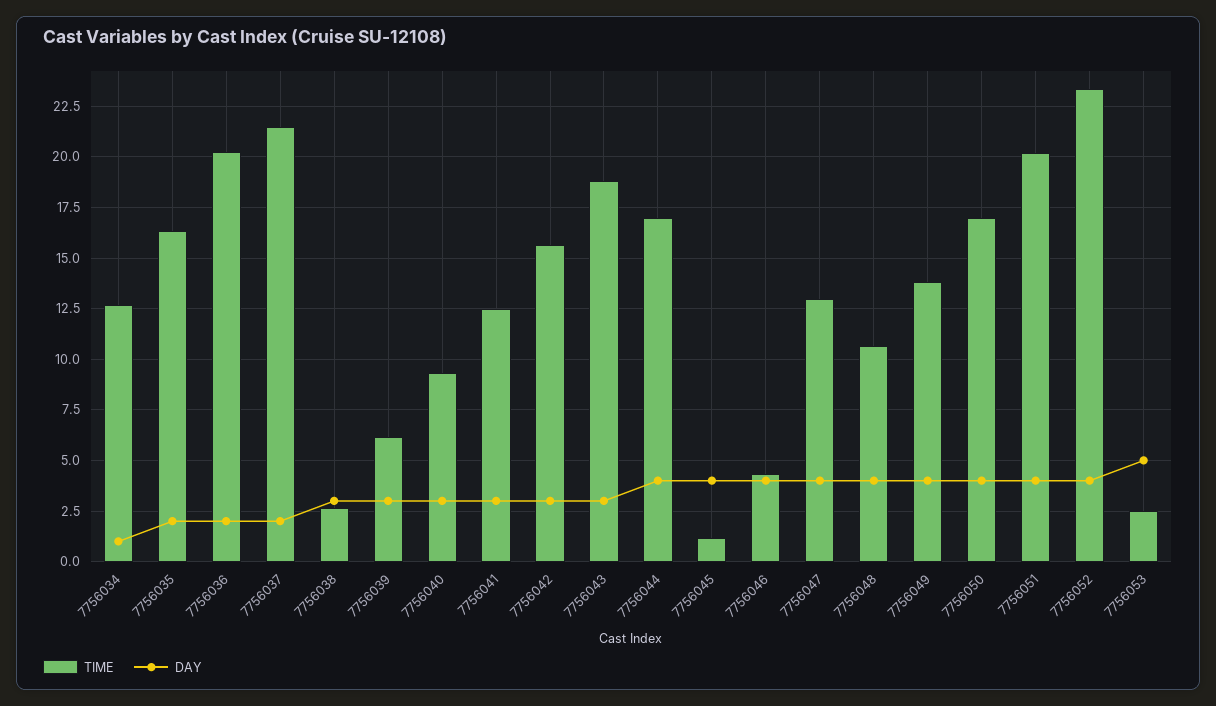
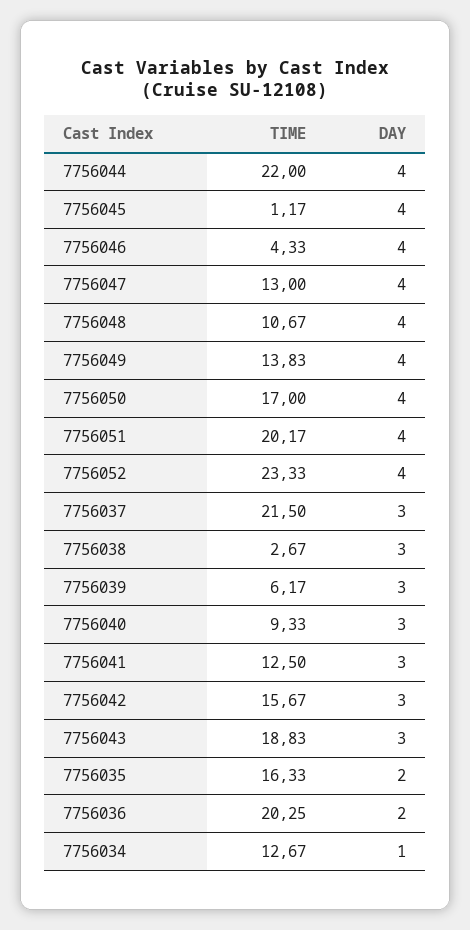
  {
    "TIME": {
      "7756034": 12.67,
      "7756035": 16.33,
      "7756036": 20.25,
      "7756037": 21.5,
      "7756038": 2.67,
      "7756039": 6.17,
      "7756040": 9.33,
      "7756041": 12.5,
      "7756042": 15.67,
      "7756043": 18.83,
-     "7756044": 17,
+     "7756044": 22,
      "7756045": 1.17,
      "7756046": 4.33,
      "7756047": 13,
      "7756048": 10.67,
      "7756049": 13.83,
      "7756050": 17,
      "7756051": 20.17,
-     "7756052": 23.33,
+     "7756052": 23.33
-     "7756053": 2.5
    },
    "DAY": {
      "7756034": 1,
      "7756035": 2,
      "7756036": 2,
-     "7756037": 2,
+     "7756037": 3,
      "7756038": 3,
      "7756039": 3,
      "7756040": 3,
      "7756041": 3,
      "7756042": 3,
      "7756043": 3,
      "7756044": 4,
      "7756045": 4,
      "7756046": 4,
      "7756047": 4,
      "7756048": 4,
      "7756049": 4,
      "7756050": 4,
      "7756051": 4,
-     "7756052": 4,
+     "7756052": 4
-     "7756053": 5
    }
  }

